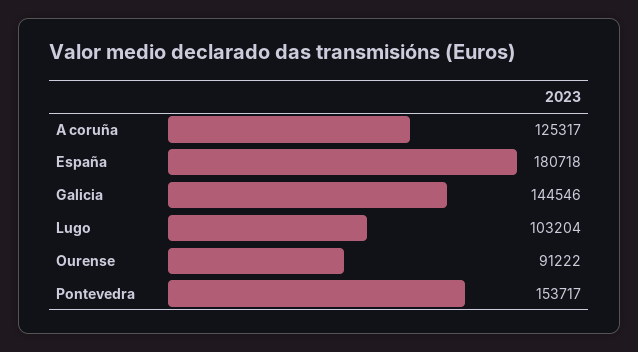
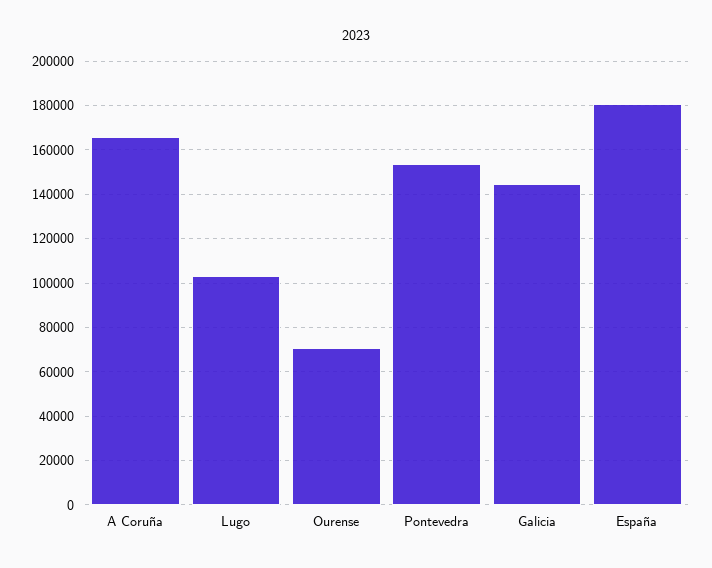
  {
-   "A coruña": 125317,
+   "A coruña": 165000,
    "España": 180718,
    "Galicia": 144546,
    "Lugo": 103204,
-   "Ourense": 91222,
+   "Ourense": 70000,
    "Pontevedra": 153717
  }

